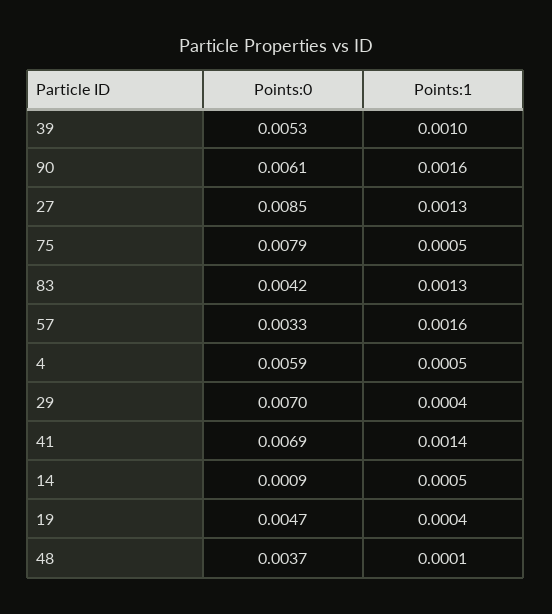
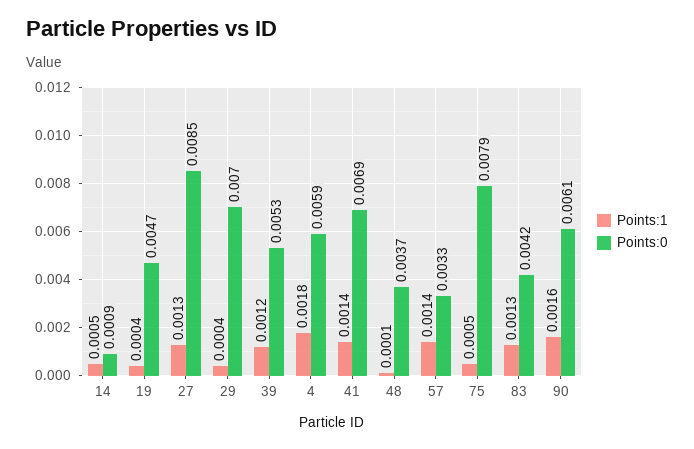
  {
    "Points:0": {
      "39": 0.0053,
      "90": 0.0061,
      "27": 0.0085,
      "75": 0.0079,
      "83": 0.0042,
      "57": 0.0033,
      "4": 0.0059,
      "29": 0.007,
      "41": 0.0069,
      "14": 0.0009,
      "19": 0.0047,
      "48": 0.0037
    },
    "Points:1": {
-     "39": 0.001,
+     "39": 0.0012,
      "90": 0.0016,
      "27": 0.0013,
      "75": 0.0005,
      "83": 0.0013,
-     "57": 0.0016,
+     "57": 0.0014,
-     "4": 0.0005,
+     "4": 0.0018,
      "29": 0.0004,
      "41": 0.0014,
      "14": 0.0005,
      "19": 0.0004,
      "48": 0.0001
    }
  }

